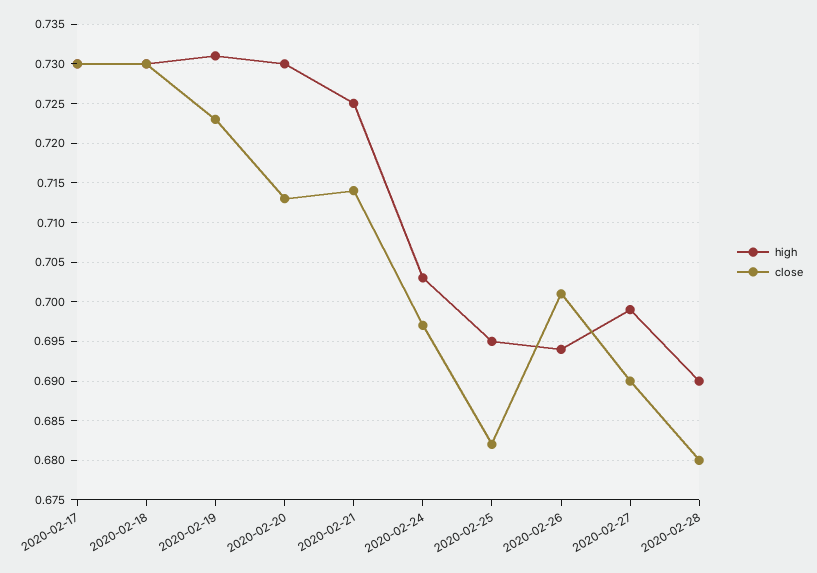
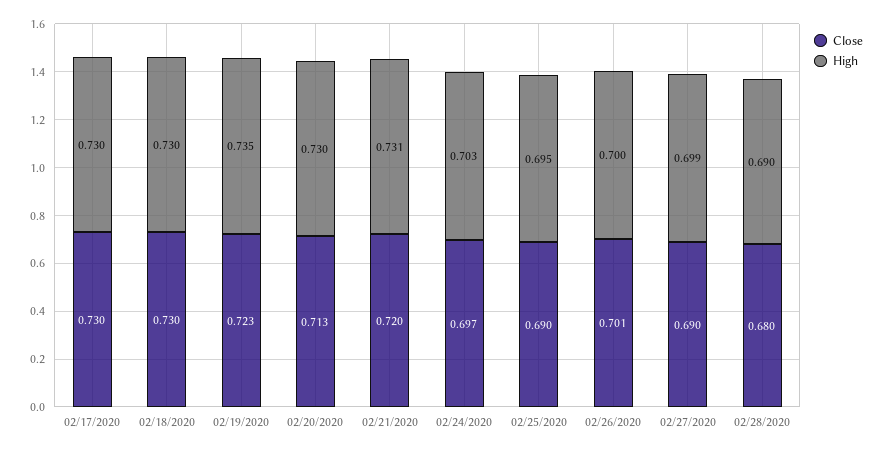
  {
    "high": {
      "2020-02-17": 0.73,
      "2020-02-18": 0.73,
-     "2020-02-19": 0.731,
+     "2020-02-19": 0.735,
      "2020-02-20": 0.73,
-     "2020-02-21": 0.725,
+     "2020-02-21": 0.731,
      "2020-02-24": 0.703,
      "2020-02-25": 0.695,
-     "2020-02-26": 0.694,
+     "2020-02-26": 0.7,
      "2020-02-27": 0.699,
      "2020-02-28": 0.69
    },
    "close": {
      "2020-02-17": 0.73,
      "2020-02-18": 0.73,
      "2020-02-19": 0.723,
      "2020-02-20": 0.713,
-     "2020-02-21": 0.714,
+     "2020-02-21": 0.72,
      "2020-02-24": 0.697,
-     "2020-02-25": 0.682,
+     "2020-02-25": 0.69,
      "2020-02-26": 0.701,
      "2020-02-27": 0.69,
      "2020-02-28": 0.68
    }
  }

